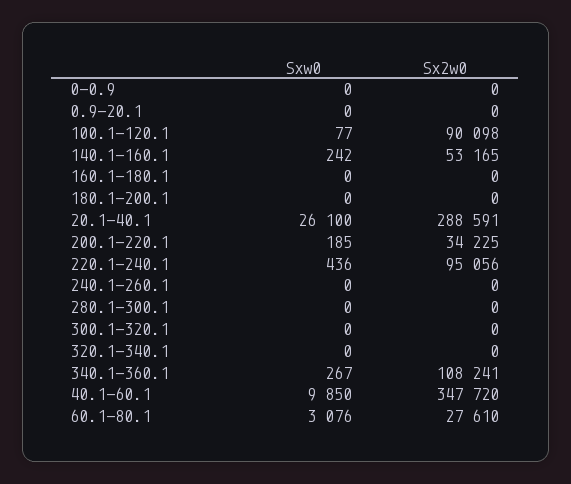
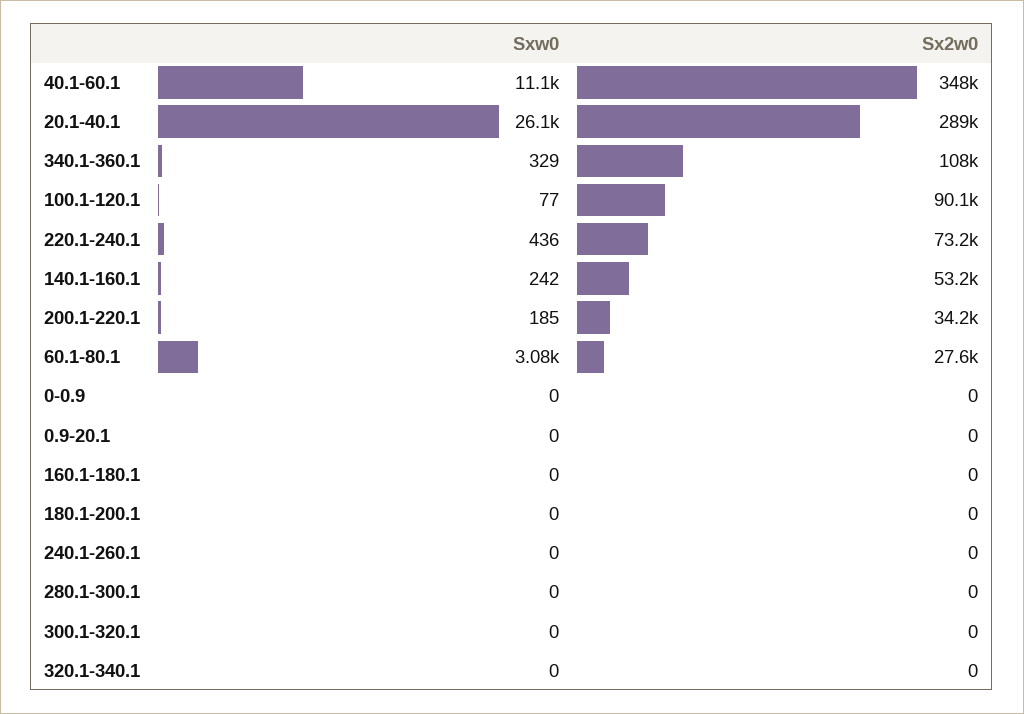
  {
    "Sxw0": {
      "0-0.9": 0,
      "0.9-20.1": 0,
      "100.1-120.1": 77,
      "140.1-160.1": 242,
      "160.1-180.1": 0,
      "180.1-200.1": 0,
      "20.1-40.1": 26100,
      "200.1-220.1": 185,
      "220.1-240.1": 436,
      "240.1-260.1": 0,
      "280.1-300.1": 0,
      "300.1-320.1": 0,
      "320.1-340.1": 0,
-     "340.1-360.1": 267,
+     "340.1-360.1": 329,
-     "40.1-60.1": 9850,
+     "40.1-60.1": 11100,
      "60.1-80.1": 3076
    },
    "Sx2w0": {
      "0-0.9": 0,
      "0.9-20.1": 0,
      "100.1-120.1": 90098,
      "140.1-160.1": 53165,
      "160.1-180.1": 0,
      "180.1-200.1": 0,
      "20.1-40.1": 288591,
      "200.1-220.1": 34225,
-     "220.1-240.1": 95056,
+     "220.1-240.1": 73200,
      "240.1-260.1": 0,
      "280.1-300.1": 0,
      "300.1-320.1": 0,
      "320.1-340.1": 0,
      "340.1-360.1": 108241,
      "40.1-60.1": 347720,
      "60.1-80.1": 27610
    }
  }

